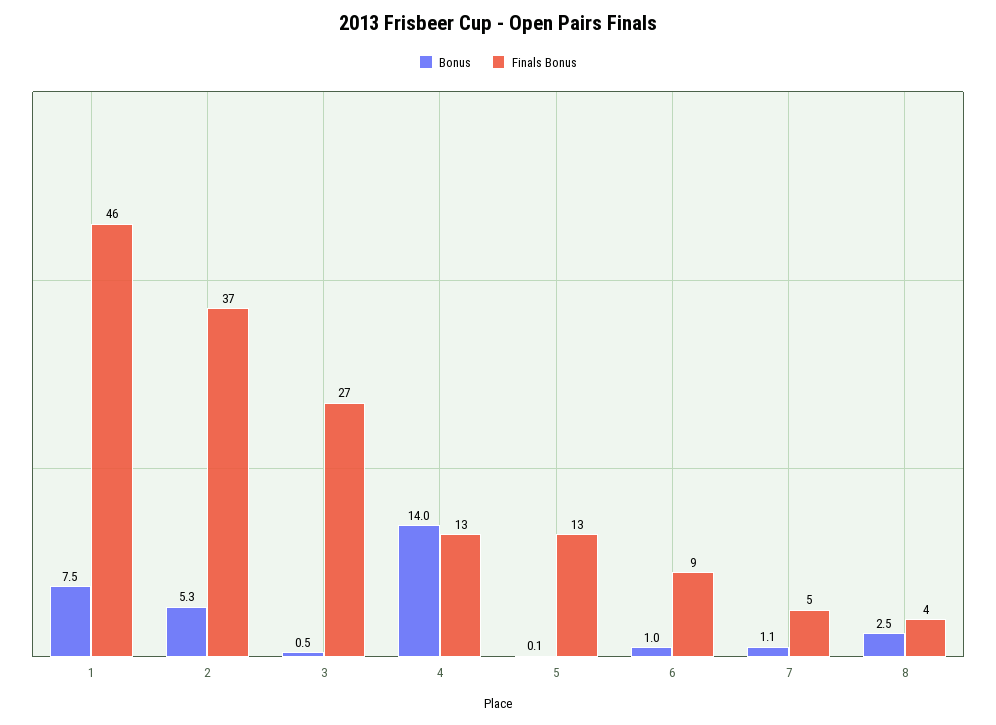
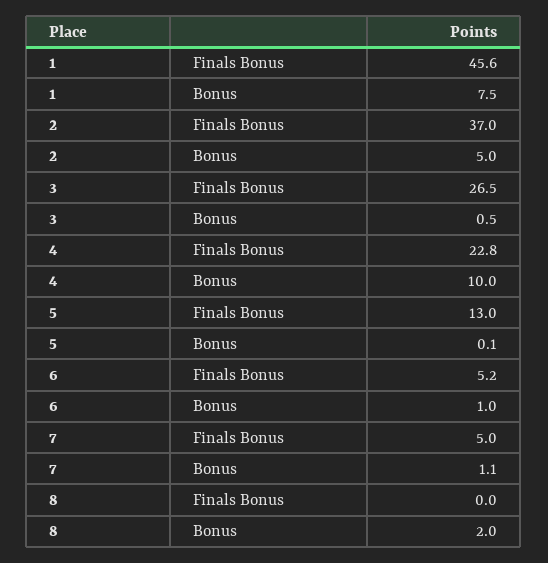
  {
    "Bonus": {
      "1": 7.5,
-     "2": 5.3,
+     "2": 5,
      "3": 0.5,
-     "4": 14,
+     "4": 10,
      "5": 0.1,
      "6": 1,
      "7": 1.1,
-     "8": 2.5
+     "8": 2
    },
    "Finals Bonus": {
      "1": 45.6,
      "2": 37,
      "3": 26.5,
-     "4": 13,
+     "4": 22.8,
      "5": 13,
-     "6": 9,
+     "6": 5.2,
      "7": 5,
-     "8": 4
+     "8": 0
    }
  }

